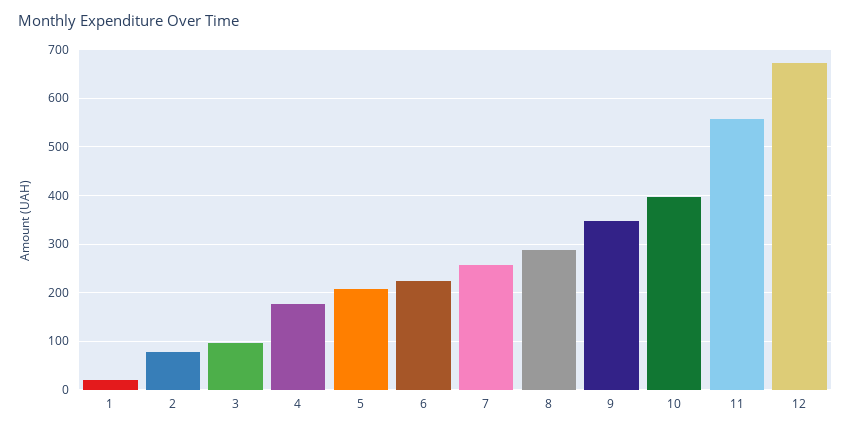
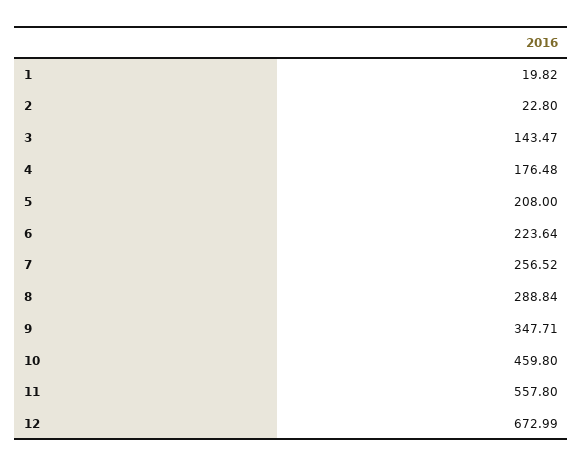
  {
    "1": 19.82,
-   "2": 80,
+   "2": 22.8,
-   "3": 100,
+   "3": 143.47,
    "4": 176.48,
    "5": 208,
    "6": 223.64,
    "7": 256.52,
    "8": 288.84,
    "9": 347.71,
-   "10": 400,
+   "10": 459.8,
    "11": 557.8,
    "12": 672.99
  }

